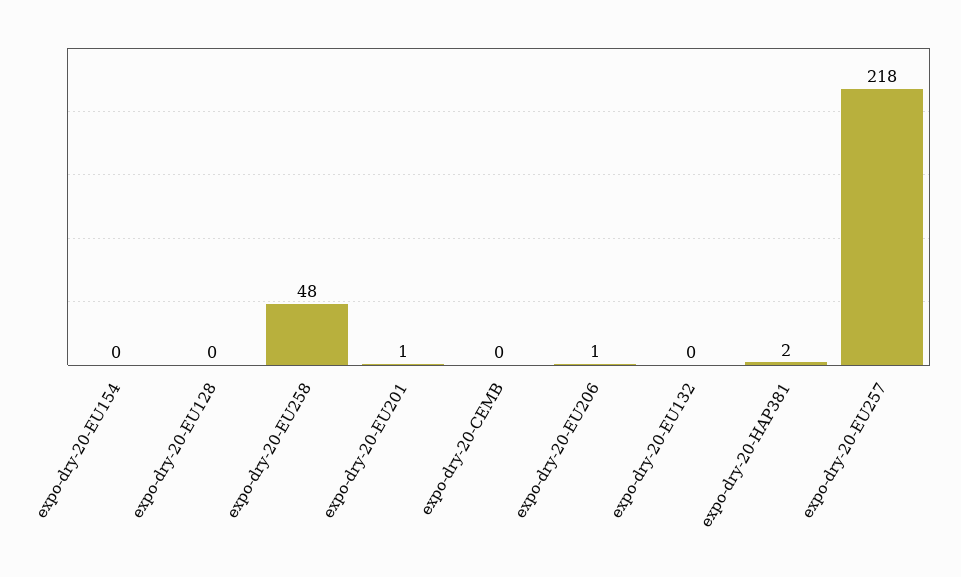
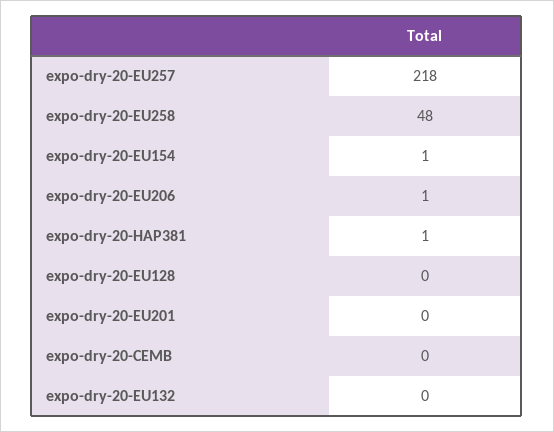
  {
-   "expo-dry-20-EU154": 0,
+   "expo-dry-20-EU154": 1,
    "expo-dry-20-EU128": 0,
    "expo-dry-20-EU258": 48,
-   "expo-dry-20-EU201": 1,
+   "expo-dry-20-EU201": 0,
    "expo-dry-20-CEMB": 0,
    "expo-dry-20-EU206": 1,
    "expo-dry-20-EU132": 0,
-   "expo-dry-20-HAP381": 2,
+   "expo-dry-20-HAP381": 1,
    "expo-dry-20-EU257": 218
  }

